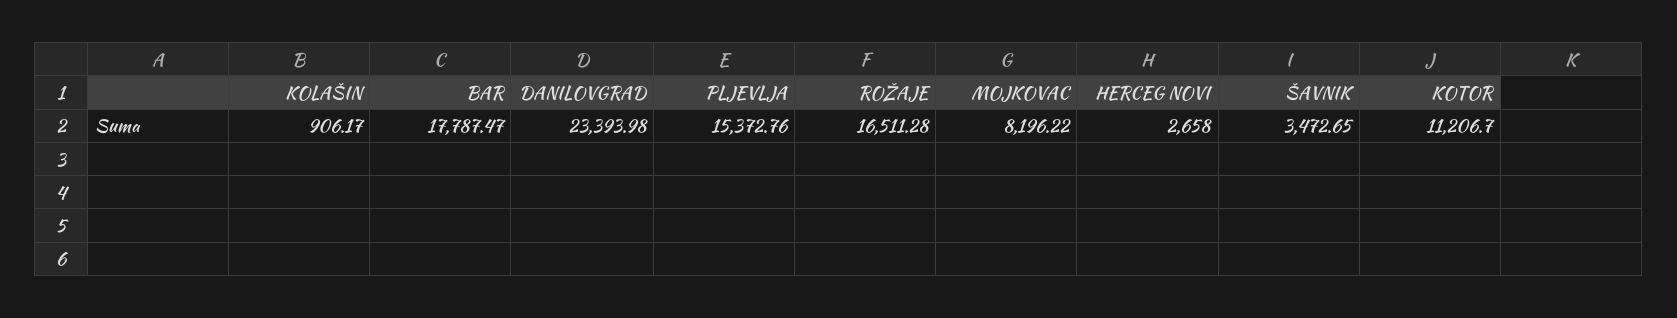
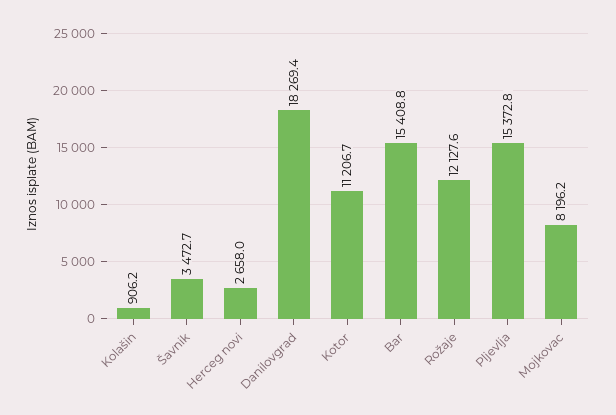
  {
    "KOLAŠIN": 906.17,
-   "BAR": 17787.47,
+   "BAR": 15408.8,
-   "DANILOVGRAD": 23393.98,
+   "DANILOVGRAD": 18269.4,
    "PLJEVLJA": 15372.76,
-   "ROŽAJE": 16511.28,
+   "ROŽAJE": 12127.6,
    "MOJKOVAC": 8196.22,
    "HERCEG NOVI": 2658,
    "ŠAVNIK": 3472.65,
    "KOTOR": 11206.7
  }

